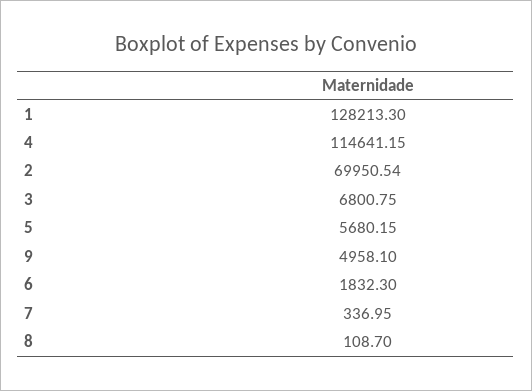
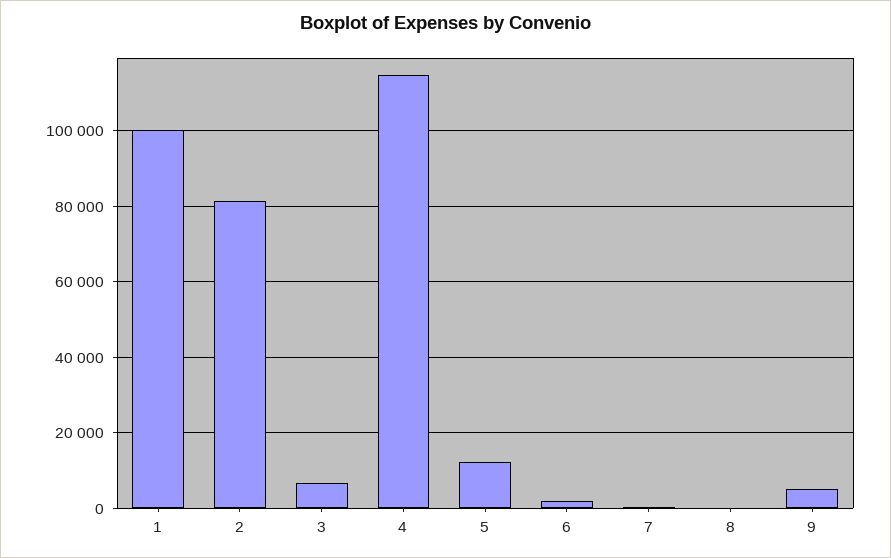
  {
-   "1": 128213.3,
+   "1": 100000,
    "4": 114641.15,
-   "2": 69950.54,
+   "2": 82000,
    "3": 6800.75,
-   "5": 5680.15,
+   "5": 12000,
    "9": 4958.1,
    "6": 1832.3,
    "7": 336.95,
    "8": 108.7
  }

